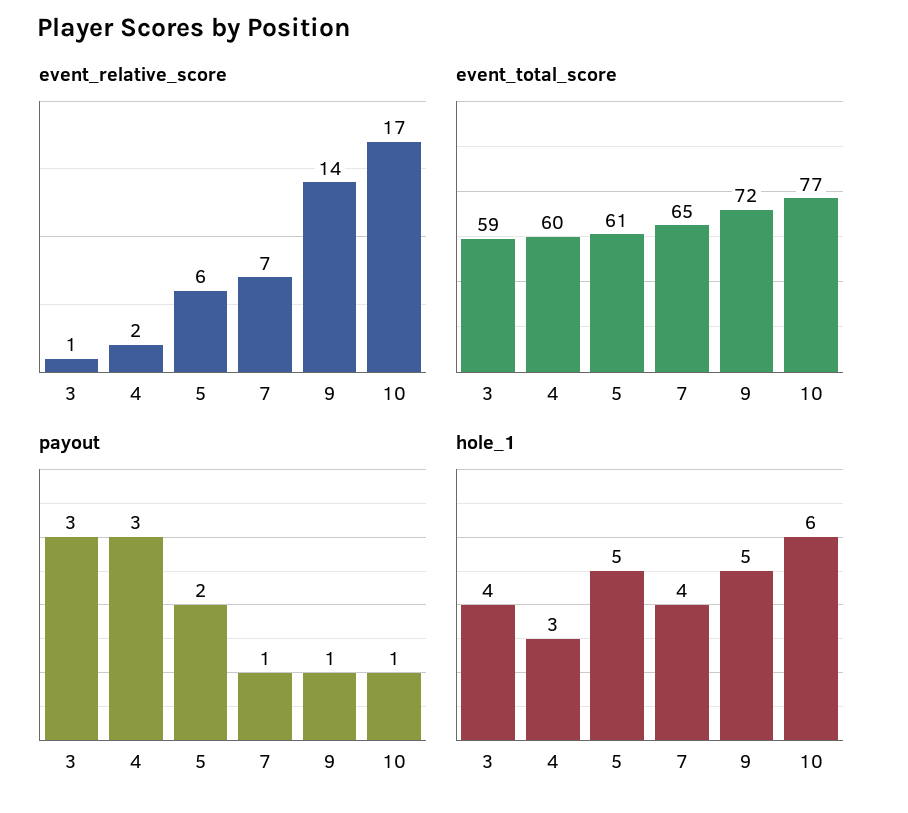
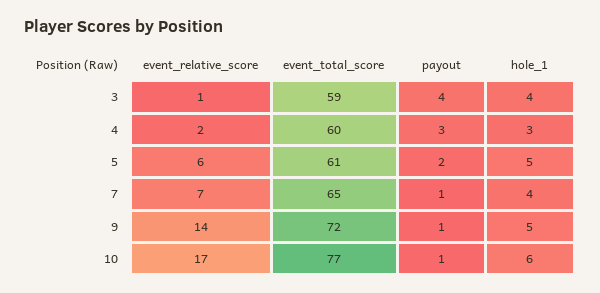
  {
    "event_relative_score": {
      "3": 1,
      "4": 2,
      "5": 6,
      "7": 7,
      "9": 14,
      "10": 17
    },
    "event_total_score": {
      "3": 59,
      "4": 60,
      "5": 61,
      "7": 65,
      "9": 72,
      "10": 77
    },
    "payout": {
-     "3": 3,
+     "3": 4,
      "4": 3,
      "5": 2,
      "7": 1,
      "9": 1,
      "10": 1
    },
    "hole_1": {
      "3": 4,
      "4": 3,
      "5": 5,
      "7": 4,
      "9": 5,
      "10": 6
    }
  }

